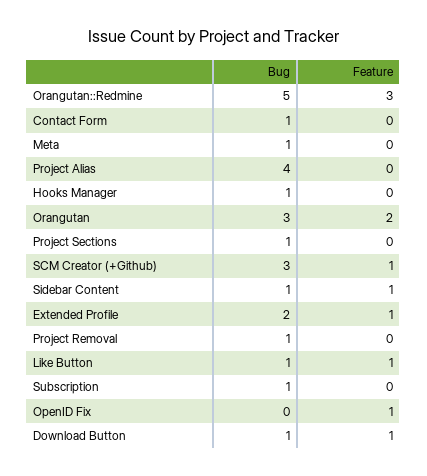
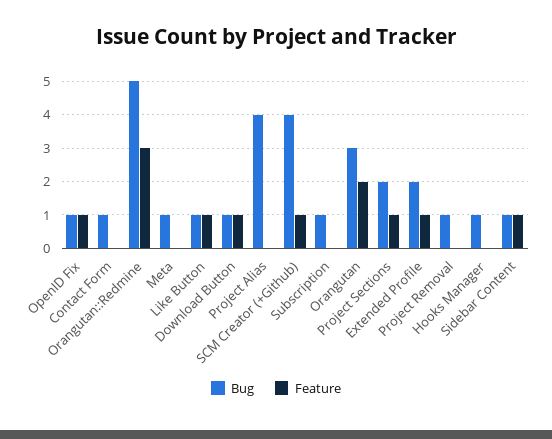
  {
    "Bug": {
      "Orangutan::Redmine": 5,
      "Contact Form": 1,
      "Meta": 1,
      "Project Alias": 4,
      "Hooks Manager": 1,
      "Orangutan": 3,
-     "Project Sections": 1,
+     "Project Sections": 2,
-     "SCM Creator (+Github)": 3,
+     "SCM Creator (+Github)": 4,
      "Sidebar Content": 1,
      "Extended Profile": 2,
      "Project Removal": 1,
      "Like Button": 1,
      "Subscription": 1,
-     "OpenID Fix": 0,
+     "OpenID Fix": 1,
      "Download Button": 1
    },
    "Feature": {
      "Orangutan::Redmine": 3,
      "Contact Form": 0,
      "Meta": 0,
      "Project Alias": 0,
      "Hooks Manager": 0,
      "Orangutan": 2,
-     "Project Sections": 0,
+     "Project Sections": 1,
      "SCM Creator (+Github)": 1,
      "Sidebar Content": 1,
      "Extended Profile": 1,
      "Project Removal": 0,
      "Like Button": 1,
      "Subscription": 0,
      "OpenID Fix": 1,
      "Download Button": 1
    }
  }

